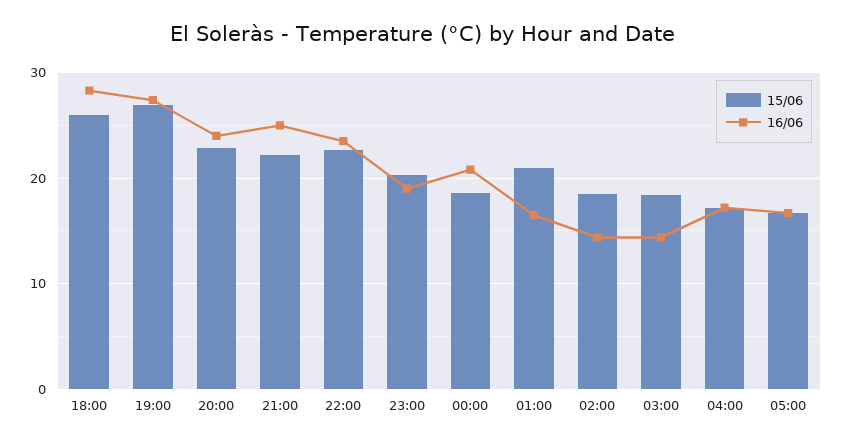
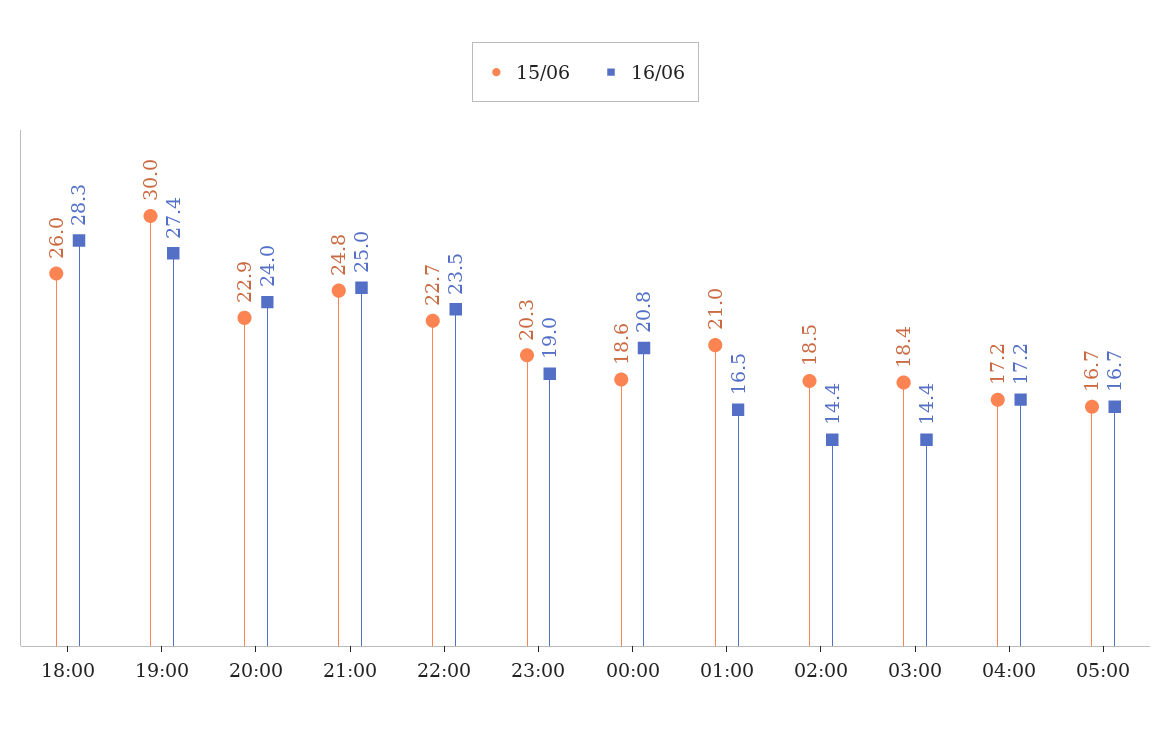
  {
    "15/06": {
      "18:00": 26,
-     "19:00": 27,
+     "19:00": 30,
      "20:00": 22.9,
-     "21:00": 22,
+     "21:00": 24.8,
      "22:00": 22.7,
      "23:00": 20.3,
      "00:00": 18.6,
      "01:00": 21,
      "02:00": 18.5,
      "03:00": 18.4,
      "04:00": 17.2,
      "05:00": 16.7
    },
    "16/06": {
      "18:00": 28.3,
      "19:00": 27.4,
      "20:00": 24,
      "21:00": 25,
      "22:00": 23.5,
      "23:00": 19,
      "00:00": 20.8,
      "01:00": 16.5,
      "02:00": 14.4,
      "03:00": 14.4,
      "04:00": 17.2,
      "05:00": 16.7
    }
  }

